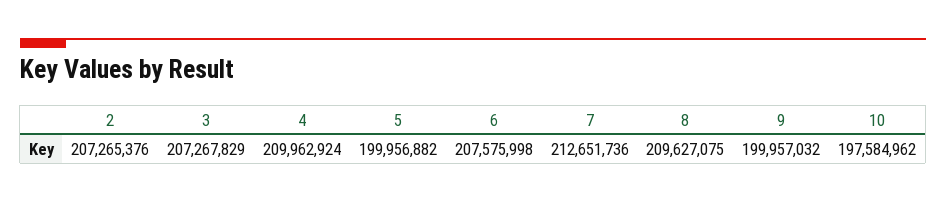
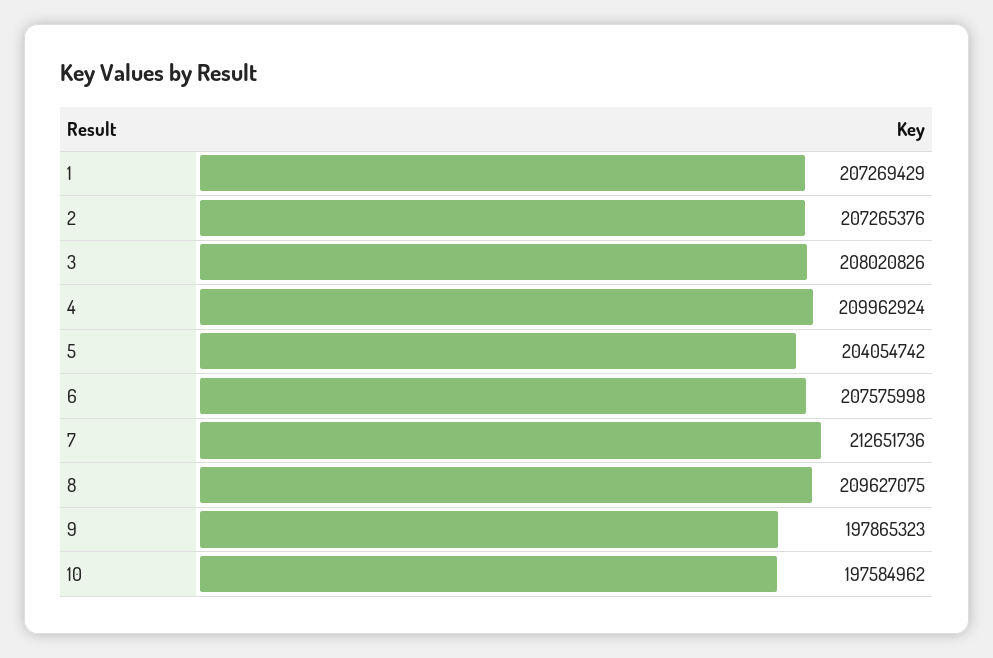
  {
    "2": 207265376,
-   "3": 207267829,
+   "3": 208020826,
    "4": 209962924,
-   "5": 199956882,
+   "5": 204054742,
    "6": 207575998,
    "7": 212651736,
    "8": 209627075,
-   "9": 199957032,
+   "9": 197865323,
-   "10": 197584962
+   "10": 197584962,
+   "1": 207269429
  }

